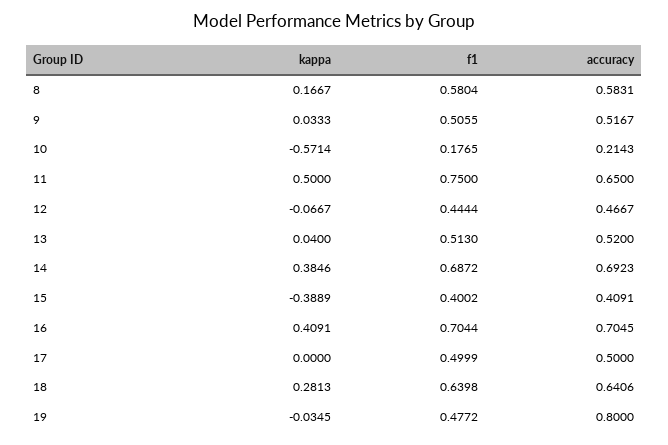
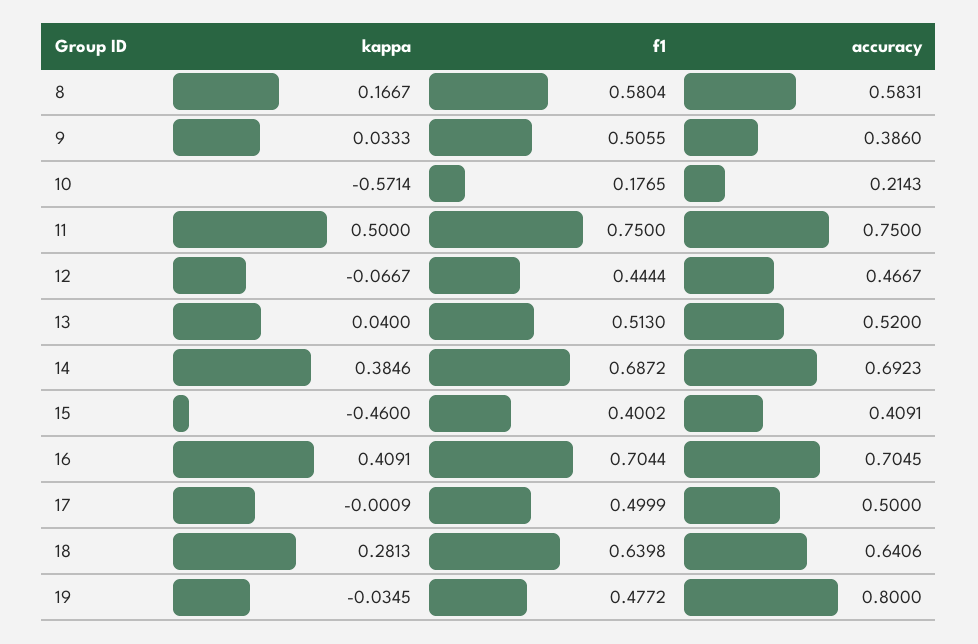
  {
    "kappa": {
      "8": 0.1667,
      "9": 0.0333,
      "10": -0.5714,
      "11": 0.5,
      "12": -0.0667,
      "13": 0.04,
      "14": 0.3846,
-     "15": -0.3889,
+     "15": -0.46,
      "16": 0.4091,
-     "17": 0,
+     "17": -0.0009,
      "18": 0.2813,
      "19": -0.0345
    },
    "f1": {
      "8": 0.5804,
      "9": 0.5055,
      "10": 0.1765,
      "11": 0.75,
      "12": 0.4444,
      "13": 0.513,
      "14": 0.6872,
      "15": 0.4002,
      "16": 0.7044,
      "17": 0.4999,
      "18": 0.6398,
      "19": 0.4772
    },
    "accuracy": {
      "8": 0.5831,
-     "9": 0.5167,
+     "9": 0.386,
      "10": 0.2143,
-     "11": 0.65,
+     "11": 0.75,
      "12": 0.4667,
      "13": 0.52,
      "14": 0.6923,
      "15": 0.4091,
      "16": 0.7045,
      "17": 0.5,
      "18": 0.6406,
      "19": 0.8
    }
  }

